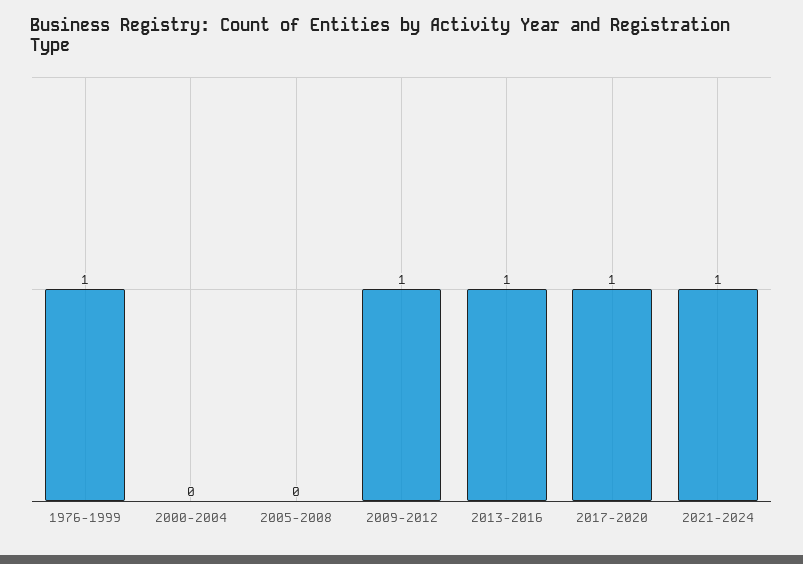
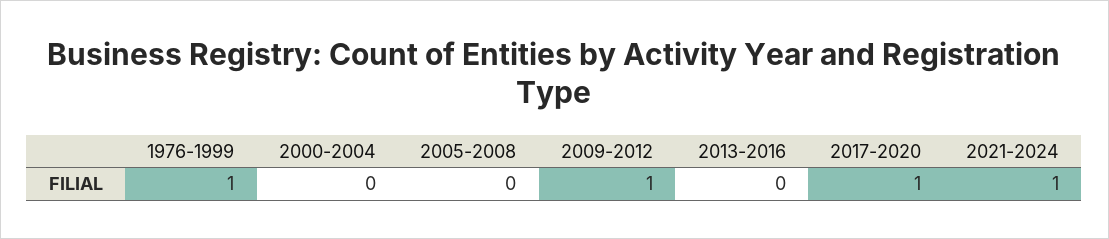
  {
    "1976-1999": 1,
    "2000-2004": 0,
    "2005-2008": 0,
    "2009-2012": 1,
-   "2013-2016": 1,
+   "2013-2016": 0,
    "2017-2020": 1,
    "2021-2024": 1
  }

